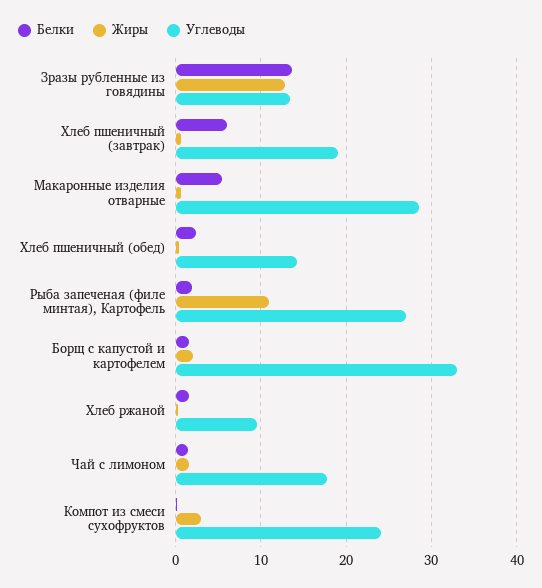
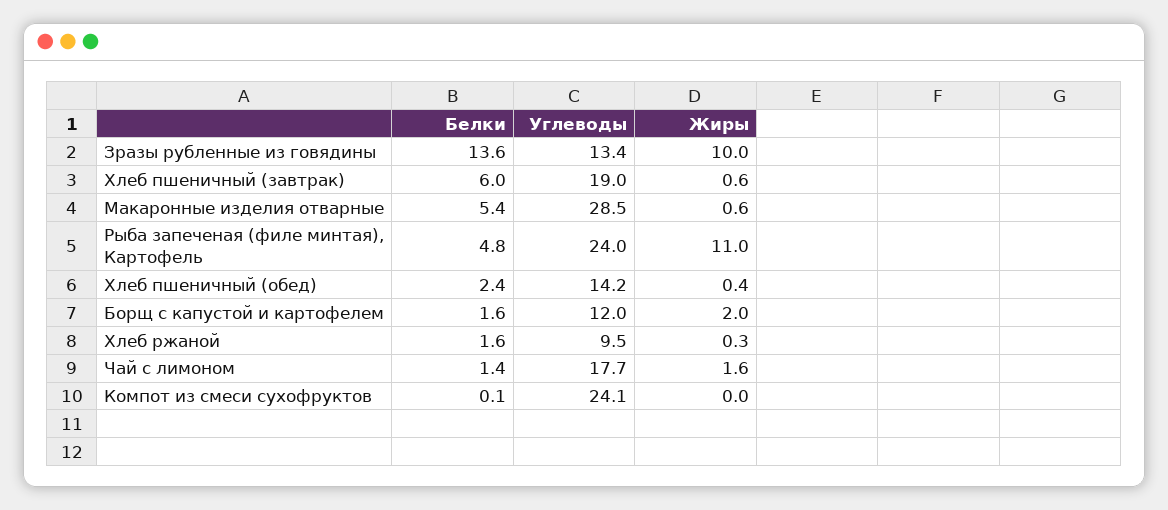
  {
    "Белки": {
      "Зразы рубленные из говядины": 13.6,
      "Хлеб пшеничный (завтрак)": 6,
      "Макаронные изделия отварные": 5.4,
      "Хлеб пшеничный (обед)": 2.4,
-     "Рыба запеченая (филе минтая), Картофель": 2,
+     "Рыба запеченая (филе минтая), Картофель": 4.8,
      "Борщ с капустой и картофелем": 1.6,
      "Хлеб ржаной": 1.6,
      "Чай с лимоном": 1.4,
      "Компот из смеси сухофруктов": 0.1
    },
    "Жиры": {
-     "Зразы рубленные из говядины": 13,
+     "Зразы рубленные из говядины": 10,
      "Хлеб пшеничный (завтрак)": 0.6,
      "Макаронные изделия отварные": 0.6,
      "Хлеб пшеничный (обед)": 0.4,
      "Рыба запеченая (филе минтая), Картофель": 11,
      "Борщ с капустой и картофелем": 2,
      "Хлеб ржаной": 0.3,
      "Чай с лимоном": 1.6,
-     "Компот из смеси сухофруктов": 3
+     "Компот из смеси сухофруктов": 0
    },
    "Углеводы": {
      "Зразы рубленные из говядины": 13.4,
      "Хлеб пшеничный (завтрак)": 19,
      "Макаронные изделия отварные": 28.5,
      "Хлеб пшеничный (обед)": 14.2,
-     "Рыба запеченая (филе минтая), Картофель": 27,
+     "Рыба запеченая (филе минтая), Картофель": 24,
-     "Борщ с капустой и картофелем": 33,
+     "Борщ с капустой и картофелем": 12,
      "Хлеб ржаной": 9.5,
      "Чай с лимоном": 17.7,
      "Компот из смеси сухофруктов": 24.1
    }
  }

